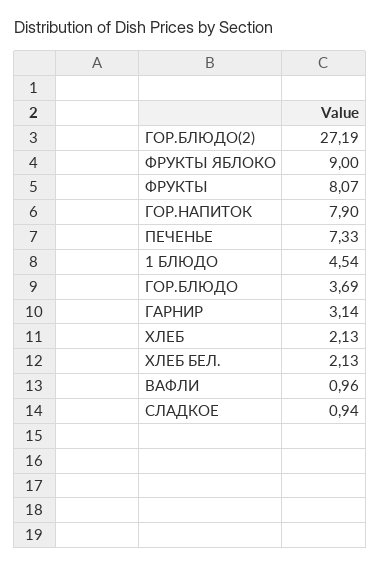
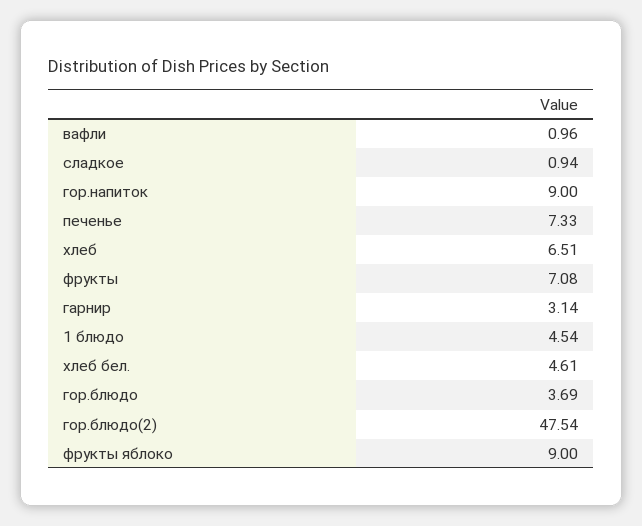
  {
-   "ГОР.БЛЮДО(2)": 27.19,
+   "ГОР.БЛЮДО(2)": 47.54,
    "ФРУКТЫ ЯБЛОКО": 9,
-   "ФРУКТЫ": 8.07,
+   "ФРУКТЫ": 7.08,
-   "ГОР.НАПИТОК": 7.9,
+   "ГОР.НАПИТОК": 9,
    "ПЕЧЕНЬЕ": 7.33,
    "1 БЛЮДО": 4.54,
    "ГОР.БЛЮДО": 3.69,
    "ГАРНИР": 3.14,
-   "ХЛЕБ": 2.13,
+   "ХЛЕБ": 6.51,
-   "ХЛЕБ БЕЛ.": 2.13,
+   "ХЛЕБ БЕЛ.": 4.61,
    "ВАФЛИ": 0.96,
    "СЛАДКОЕ": 0.94
  }

